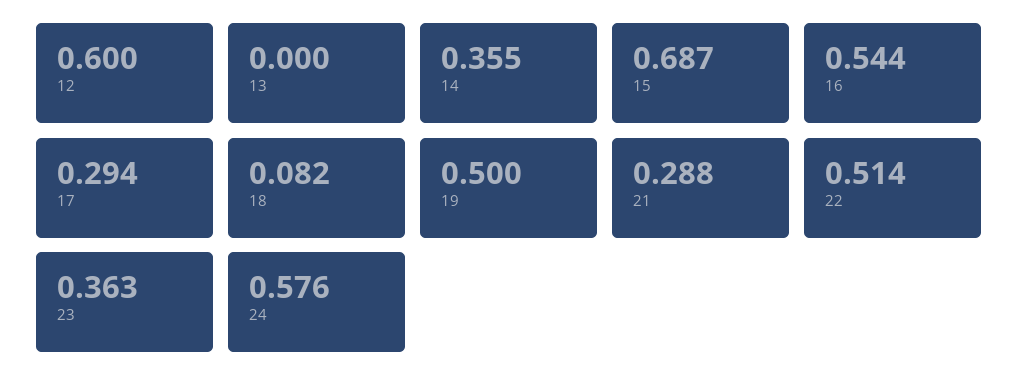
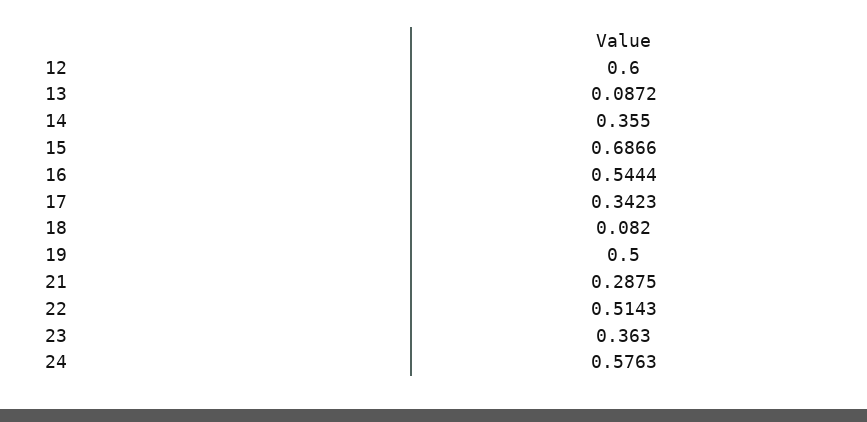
  {
    "12": 0.6,
-   "13": 0,
+   "13": 0.0872,
    "14": 0.355,
    "15": 0.6866,
    "16": 0.5444,
-   "17": 0.294,
+   "17": 0.3423,
    "18": 0.082,
    "19": 0.5,
    "21": 0.2875,
    "22": 0.5143,
    "23": 0.363,
    "24": 0.5763
  }

